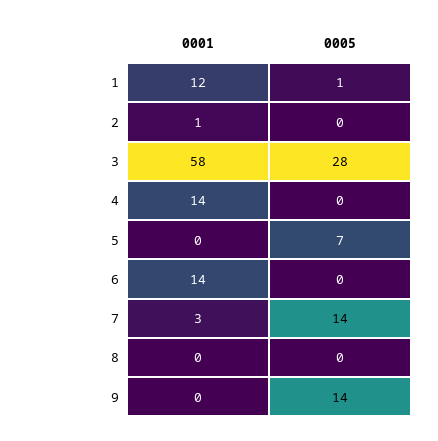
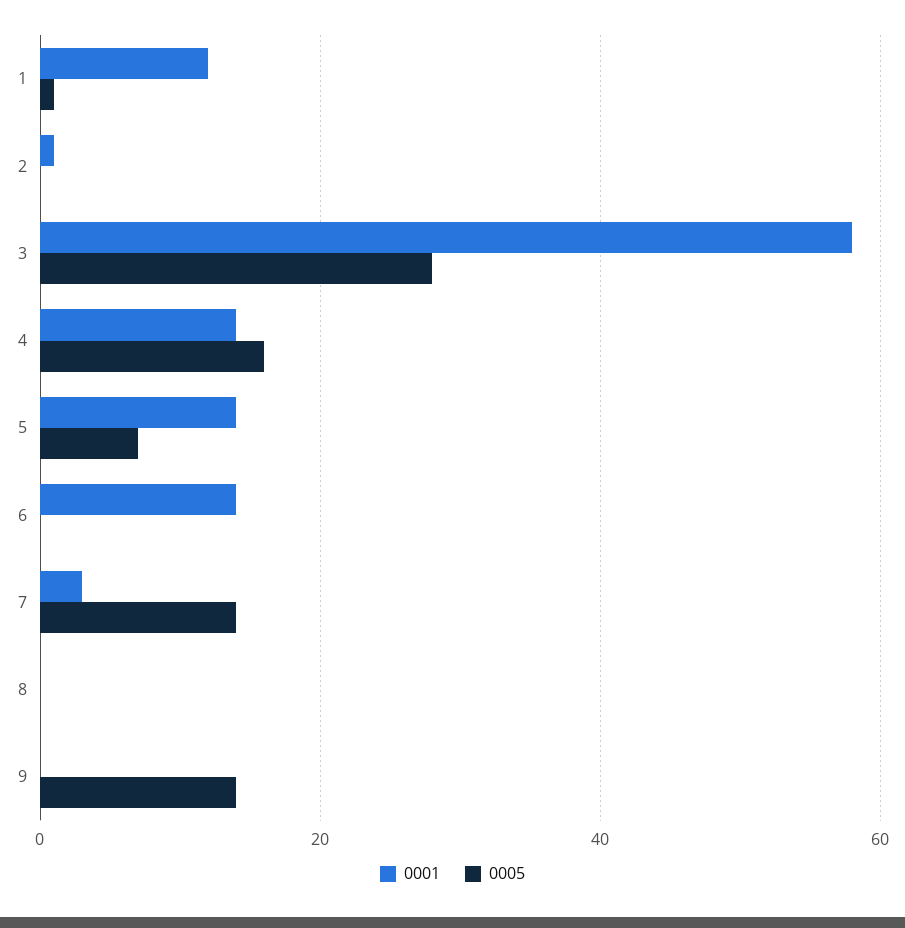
  {
    "0001": {
      "1": 12,
      "2": 1,
      "3": 58,
      "4": 14,
-     "5": 0,
+     "5": 15,
      "6": 14,
      "7": 3,
      "8": 0,
      "9": 0
    },
    "0005": {
      "1": 1,
      "2": 0,
      "3": 28,
-     "4": 0,
+     "4": 15,
      "5": 7,
      "6": 0,
      "7": 14,
      "8": 0,
      "9": 14
    }
  }

